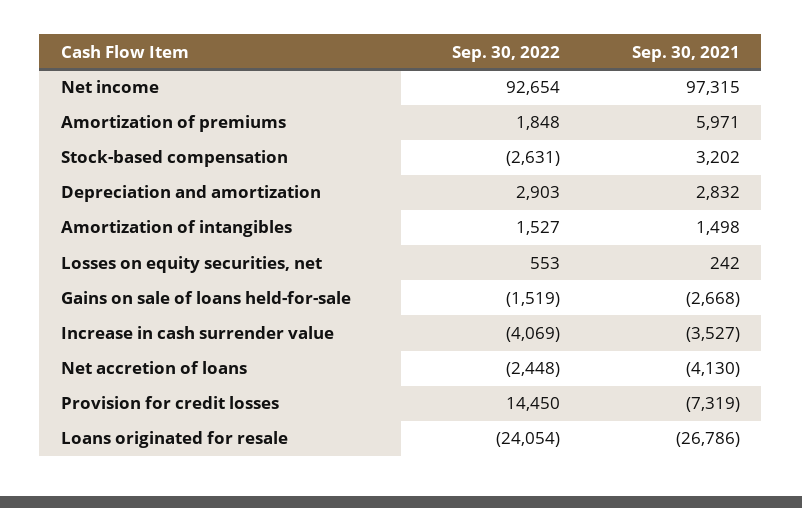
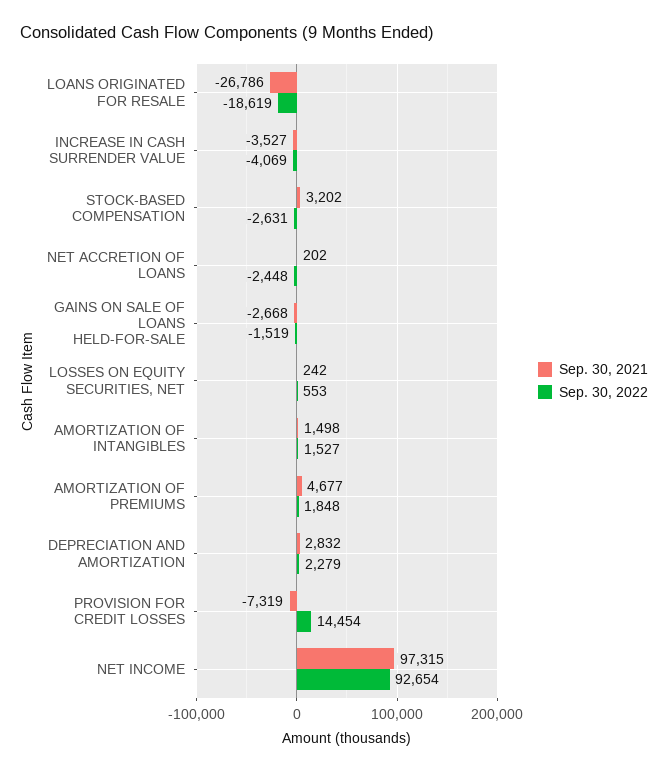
  {
    "Sep. 30, 2022": {
      "Net income": 92654,
      "Amortization of premiums": 1848,
      "Stock-based compensation": -2631,
-     "Depreciation and amortization": 2903,
+     "Depreciation and amortization": 2279,
      "Amortization of intangibles": 1527,
      "Losses on equity securities, net": 553,
      "Gains on sale of loans held-for-sale": -1519,
      "Increase in cash surrender value": -4069,
      "Net accretion of loans": -2448,
-     "Provision for credit losses": 14450,
+     "Provision for credit losses": 14454,
-     "Loans originated for resale": -24054
+     "Loans originated for resale": -18619
    },
    "Sep. 30, 2021": {
      "Net income": 97315,
-     "Amortization of premiums": 5971,
+     "Amortization of premiums": 4677,
      "Stock-based compensation": 3202,
      "Depreciation and amortization": 2832,
      "Amortization of intangibles": 1498,
      "Losses on equity securities, net": 242,
      "Gains on sale of loans held-for-sale": -2668,
      "Increase in cash surrender value": -3527,
-     "Net accretion of loans": -4130,
+     "Net accretion of loans": 202,
      "Provision for credit losses": -7319,
      "Loans originated for resale": -26786
    }
  }

